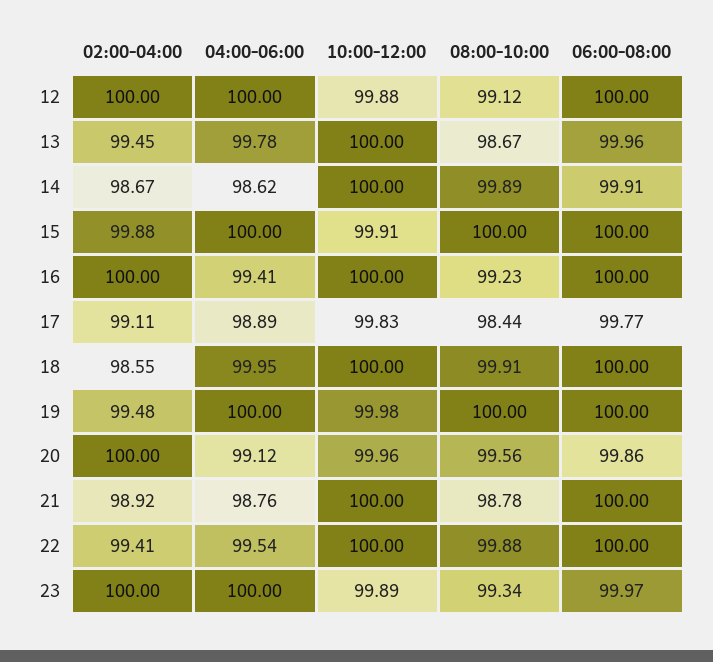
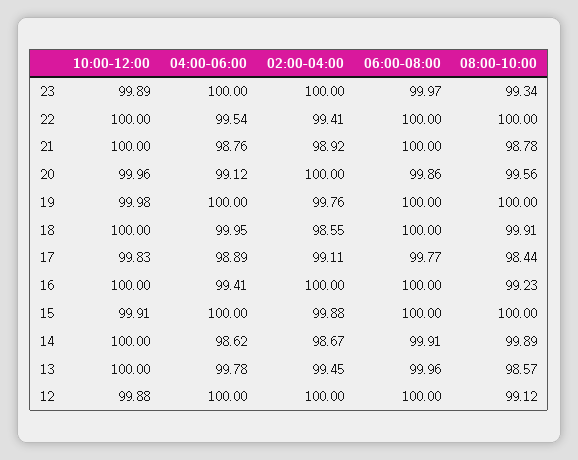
  {
    "02:00-04:00": {
      "12": 100,
      "13": 99.45,
      "14": 98.67,
      "15": 99.88,
      "16": 100,
      "17": 99.11,
      "18": 98.55,
-     "19": 99.48,
+     "19": 99.76,
      "20": 100,
      "21": 98.92,
      "22": 99.41,
      "23": 100
    },
    "04:00-06:00": {
      "12": 100,
      "13": 99.78,
      "14": 98.62,
      "15": 100,
      "16": 99.41,
      "17": 98.89,
      "18": 99.95,
      "19": 100,
      "20": 99.12,
      "21": 98.76,
      "22": 99.54,
      "23": 100
    },
    "10:00-12:00": {
      "12": 99.88,
      "13": 100,
      "14": 100,
      "15": 99.91,
      "16": 100,
      "17": 99.83,
      "18": 100,
      "19": 99.98,
      "20": 99.96,
      "21": 100,
      "22": 100,
      "23": 99.89
    },
    "08:00-10:00": {
      "12": 99.12,
-     "13": 98.67,
+     "13": 98.57,
      "14": 99.89,
      "15": 100,
      "16": 99.23,
      "17": 98.44,
      "18": 99.91,
      "19": 100,
      "20": 99.56,
      "21": 98.78,
-     "22": 99.88,
+     "22": 100,
      "23": 99.34
    },
    "06:00-08:00": {
      "12": 100,
      "13": 99.96,
      "14": 99.91,
      "15": 100,
      "16": 100,
      "17": 99.77,
      "18": 100,
      "19": 100,
      "20": 99.86,
      "21": 100,
      "22": 100,
      "23": 99.97
    }
  }

